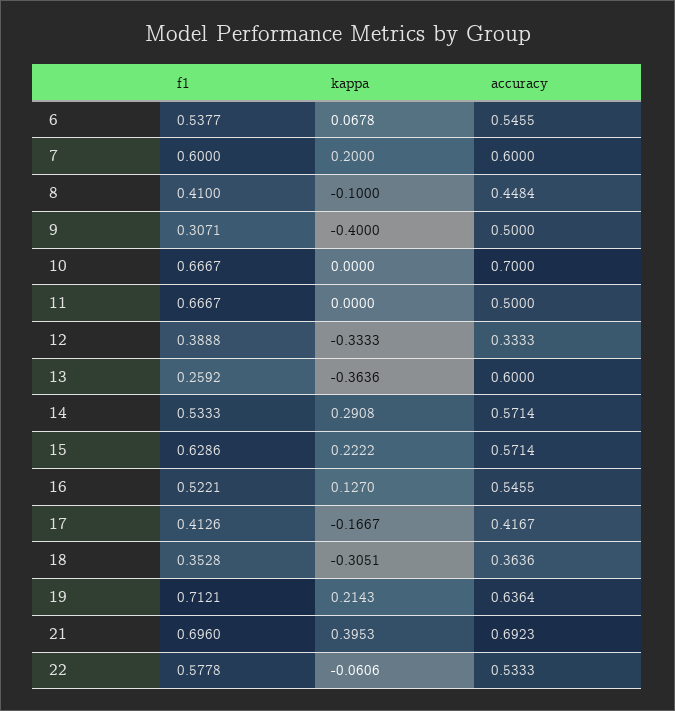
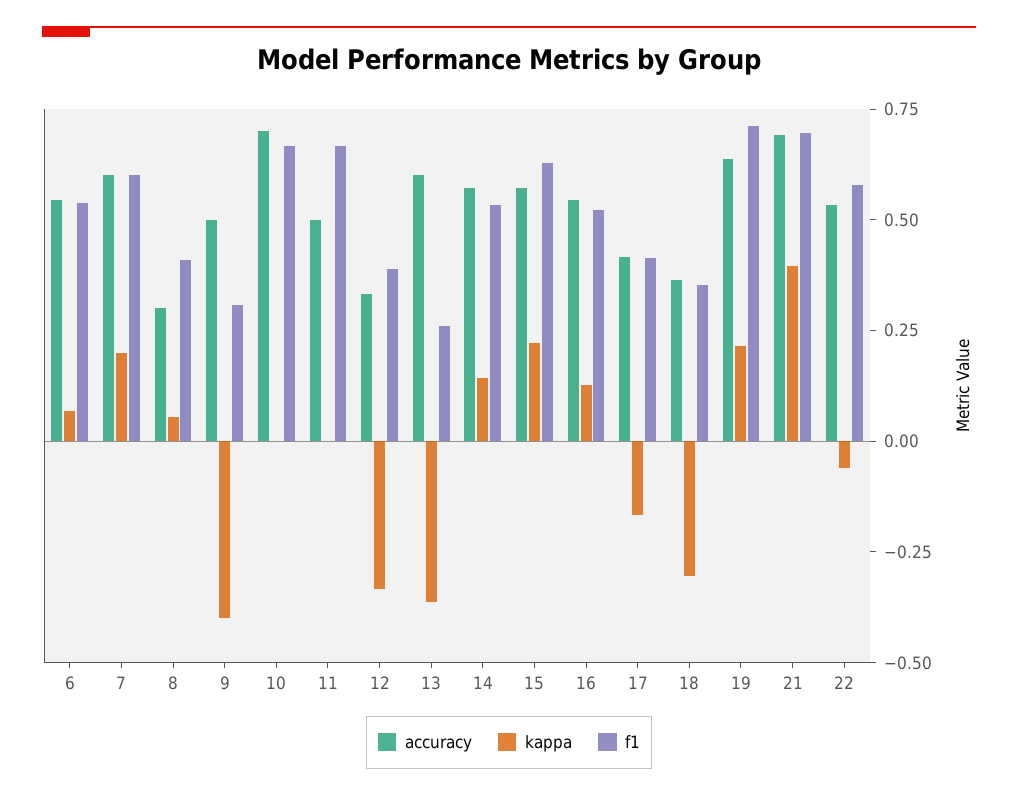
  {
    "f1": {
      "6": 0.5377,
      "7": 0.6,
      "8": 0.41,
      "9": 0.3071,
      "10": 0.6667,
      "11": 0.6667,
      "12": 0.3888,
      "13": 0.2592,
      "14": 0.5333,
      "15": 0.6286,
      "16": 0.5221,
      "17": 0.4126,
      "18": 0.3528,
      "19": 0.7121,
      "21": 0.696,
      "22": 0.5778
    },
    "kappa": {
      "6": 0.0678,
      "7": 0.2,
-     "8": -0.1,
+     "8": 0.05,
      "9": -0.4,
      "10": 0,
      "11": 0,
      "12": -0.3333,
      "13": -0.3636,
-     "14": 0.2908,
+     "14": 0.15,
      "15": 0.2222,
      "16": 0.127,
      "17": -0.1667,
      "18": -0.3051,
      "19": 0.2143,
      "21": 0.3953,
      "22": -0.0606
    },
    "accuracy": {
      "6": 0.5455,
      "7": 0.6,
-     "8": 0.4484,
+     "8": 0.3,
      "9": 0.5,
      "10": 0.7,
      "11": 0.5,
      "12": 0.3333,
      "13": 0.6,
      "14": 0.5714,
      "15": 0.5714,
      "16": 0.5455,
      "17": 0.4167,
      "18": 0.3636,
      "19": 0.6364,
      "21": 0.6923,
      "22": 0.5333
    }
  }

